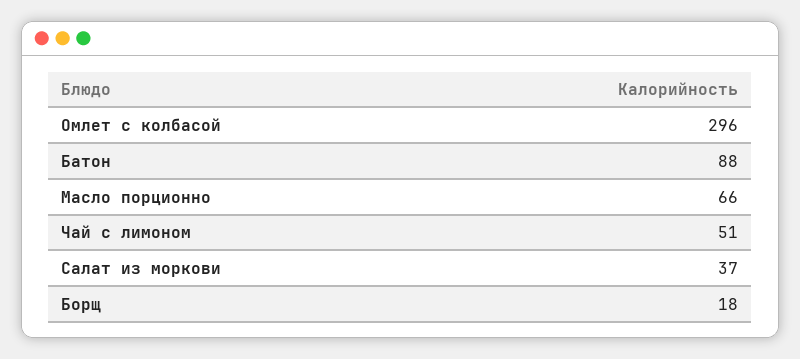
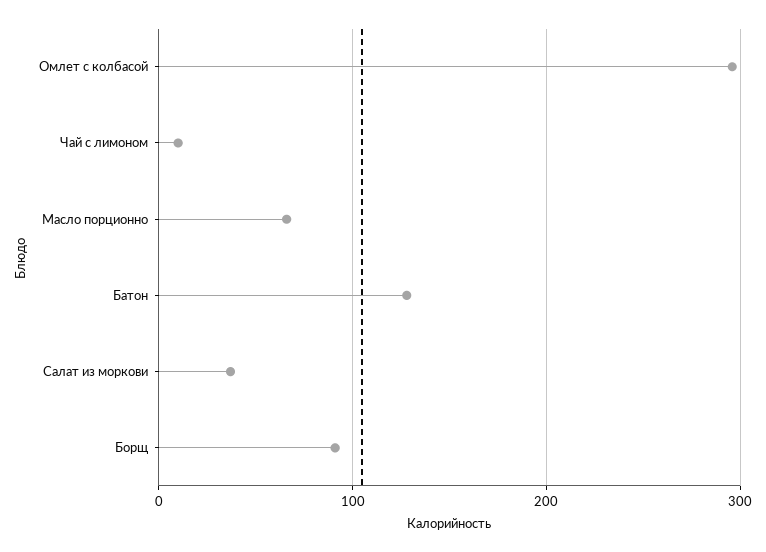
  {
    "Омлет с колбасой": 296,
-   "Батон": 88,
+   "Батон": 130,
    "Масло порционно": 66,
-   "Чай с лимоном": 51,
+   "Чай с лимоном": 10,
    "Салат из моркови": 37,
-   "Борщ": 18
+   "Борщ": 90
  }

